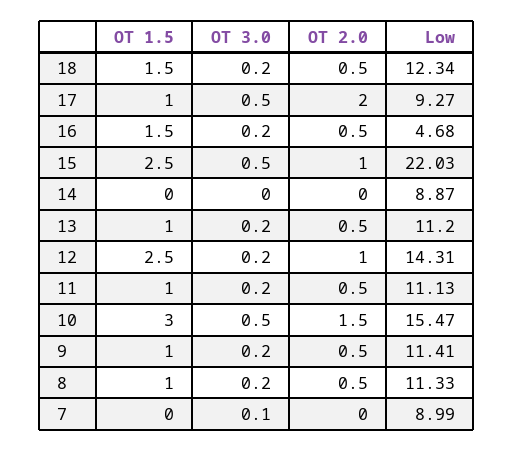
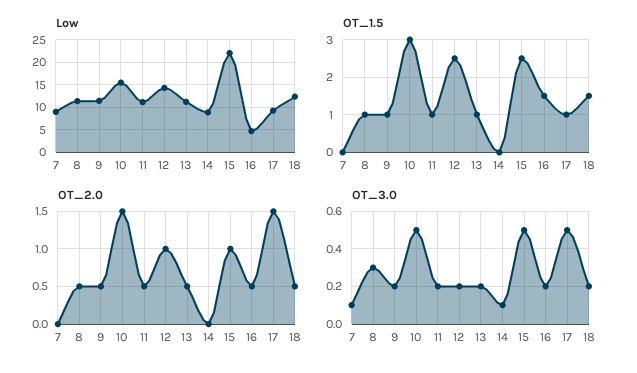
  {
    "OT 1.5": {
      "18": 1.5,
      "17": 1,
      "16": 1.5,
      "15": 2.5,
      "14": 0,
      "13": 1,
      "12": 2.5,
      "11": 1,
      "10": 3,
      "9": 1,
      "8": 1,
      "7": 0
    },
    "OT 3.0": {
      "18": 0.2,
      "17": 0.5,
      "16": 0.2,
      "15": 0.5,
-     "14": 0,
+     "14": 0.1,
      "13": 0.2,
      "12": 0.2,
      "11": 0.2,
      "10": 0.5,
      "9": 0.2,
-     "8": 0.2,
+     "8": 0.3,
      "7": 0.1
    },
    "OT 2.0": {
      "18": 0.5,
-     "17": 2,
+     "17": 1.5,
      "16": 0.5,
      "15": 1,
      "14": 0,
      "13": 0.5,
      "12": 1,
      "11": 0.5,
      "10": 1.5,
      "9": 0.5,
      "8": 0.5,
      "7": 0
    },
    "Low": {
      "18": 12.34,
      "17": 9.27,
      "16": 4.68,
      "15": 22.03,
      "14": 8.87,
      "13": 11.2,
      "12": 14.31,
      "11": 11.13,
      "10": 15.47,
      "9": 11.41,
      "8": 11.33,
      "7": 8.99
    }
  }

